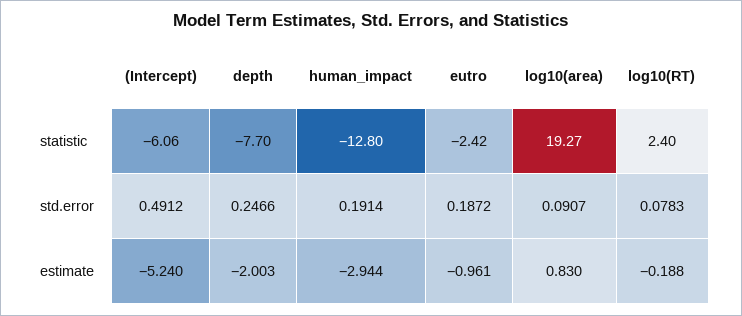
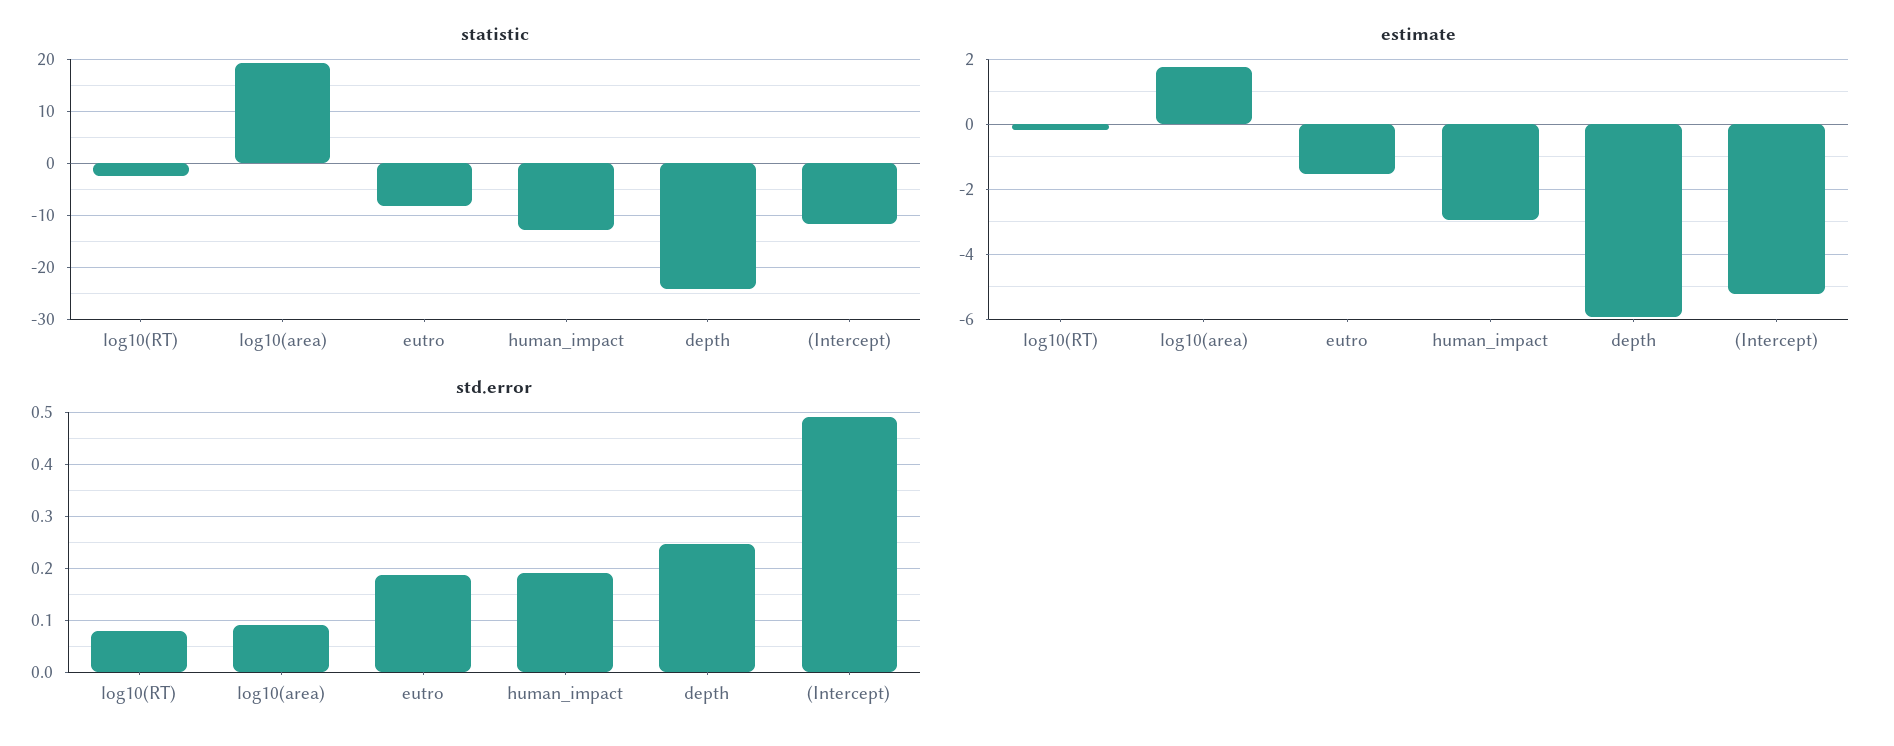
  {
    "statistic": {
-     "(Intercept)": -6.06,
+     "(Intercept)": -12,
-     "depth": -7.7,
+     "depth": -24,
      "human_impact": -12.8,
-     "eutro": -2.42,
+     "eutro": -8,
      "log10(area)": 19.27,
-     "log10(RT)": 2.4
+     "log10(RT)": -2
    },
    "std.error": {
      "(Intercept)": 0.4912,
      "depth": 0.2466,
      "human_impact": 0.1914,
      "eutro": 0.1872,
      "log10(area)": 0.0907,
      "log10(RT)": 0.0783
    },
    "estimate": {
      "(Intercept)": -5.24,
-     "depth": -2.003,
+     "depth": -6,
      "human_impact": -2.944,
-     "eutro": -0.961,
+     "eutro": -1.6,
-     "log10(area)": 0.83,
+     "log10(area)": 1.8,
      "log10(RT)": -0.188
    }
  }

